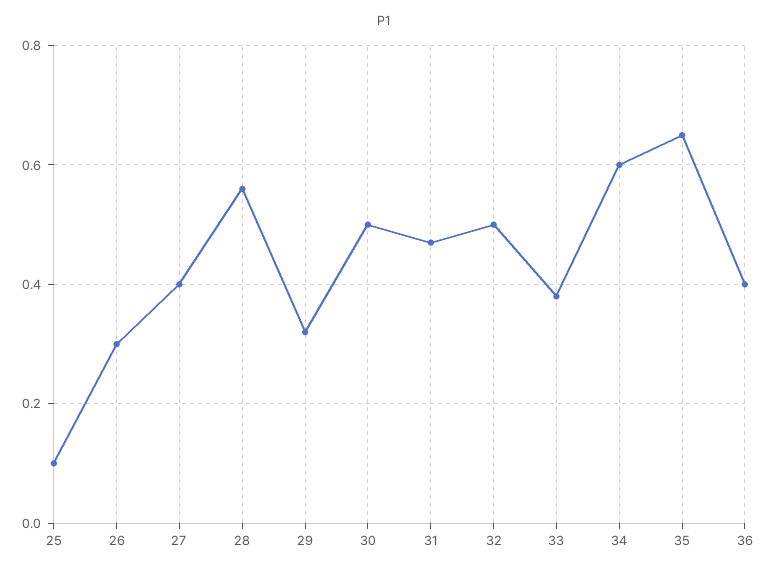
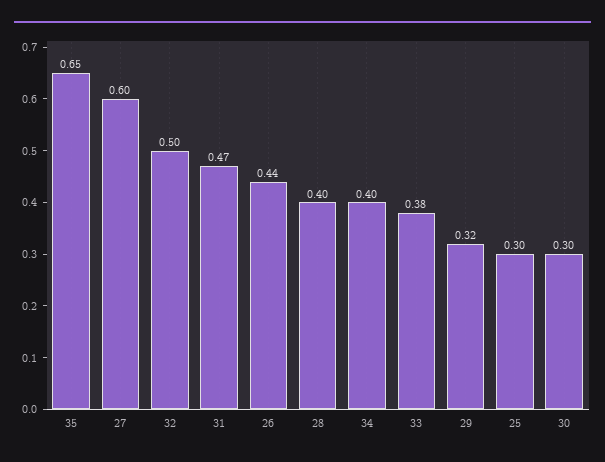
  {
-   "25": 0.1,
+   "25": 0.3,
-   "26": 0.3,
+   "26": 0.44,
-   "27": 0.4,
+   "27": 0.6,
-   "28": 0.55,
+   "28": 0.4,
    "29": 0.32,
-   "30": 0.5,
+   "30": 0.3,
    "31": 0.47,
    "32": 0.5,
    "33": 0.38,
-   "34": 0.6,
+   "34": 0.4,
-   "35": 0.65,
+   "35": 0.65
-   "36": 0.4
  }

